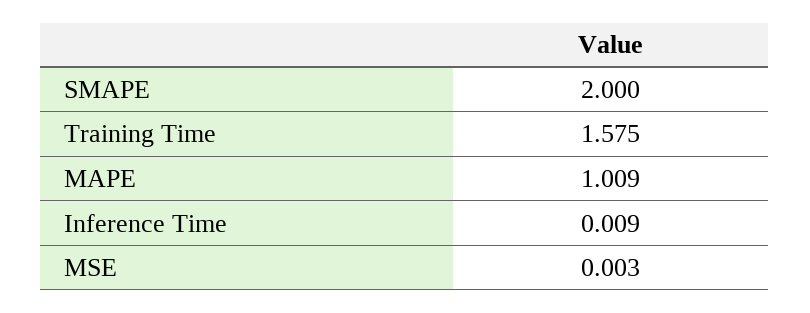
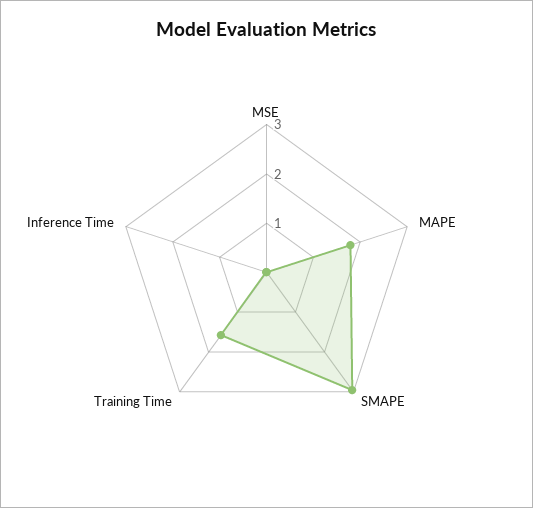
  {
-   "SMAPE": 2,
+   "SMAPE": 3,
    "Training Time": 1.575,
-   "MAPE": 1.009,
+   "MAPE": 1.8,
    "Inference Time": 0.009,
    "MSE": 0.003
  }

